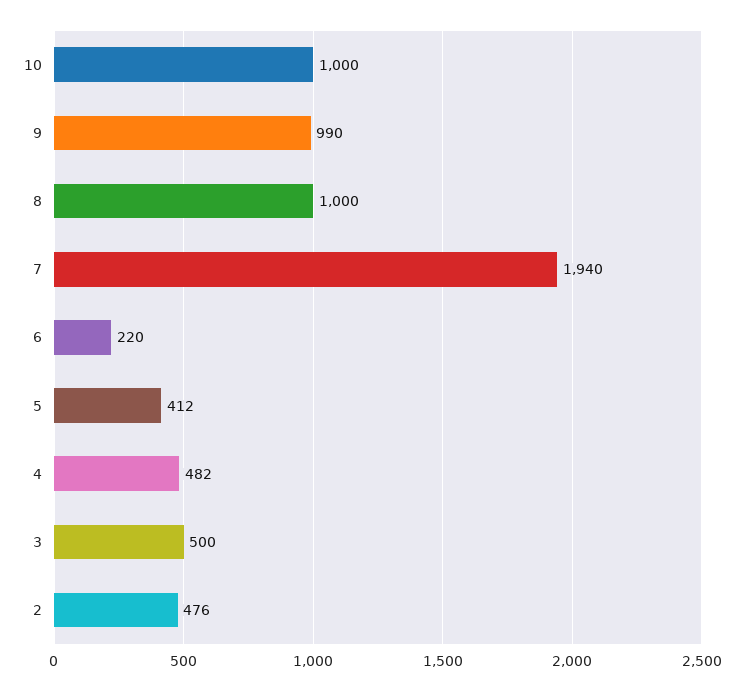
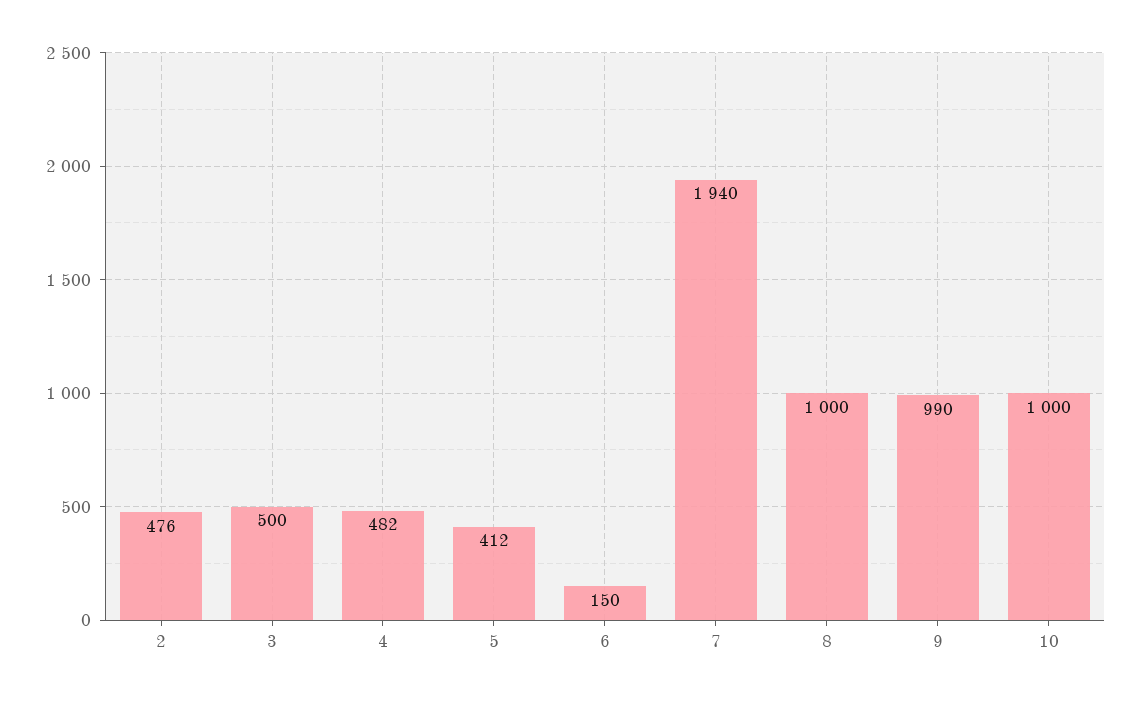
  {
    "10": 1000,
    "9": 990,
    "8": 1000,
    "7": 1940,
-   "6": 220,
+   "6": 150,
    "5": 412,
    "4": 482,
    "3": 500,
    "2": 476
  }

